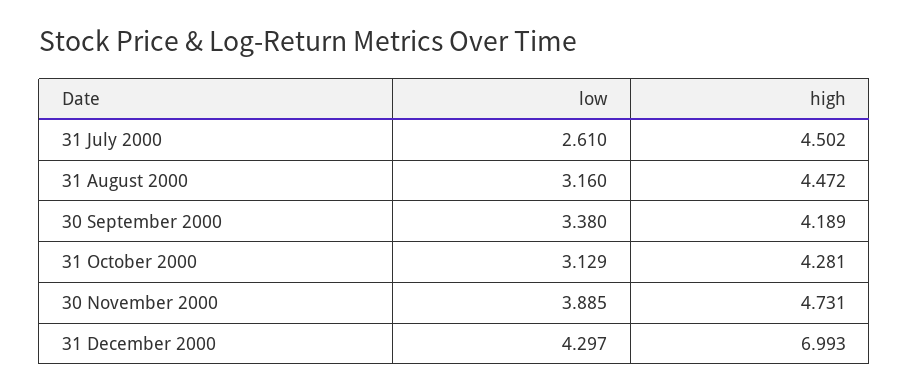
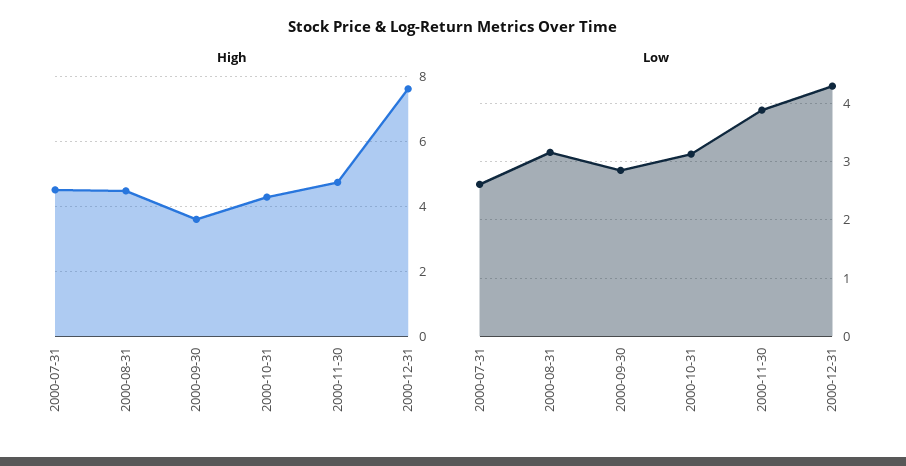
  {
    "low": {
      "31 July 2000": 2.61,
      "31 August 2000": 3.16,
-     "30 September 2000": 3.38,
+     "30 September 2000": 2.8,
      "31 October 2000": 3.129,
      "30 November 2000": 3.885,
      "31 December 2000": 4.297
    },
    "high": {
      "31 July 2000": 4.502,
      "31 August 2000": 4.472,
-     "30 September 2000": 4.189,
+     "30 September 2000": 3.6,
      "31 October 2000": 4.281,
      "30 November 2000": 4.731,
-     "31 December 2000": 6.993
+     "31 December 2000": 7.6
    }
  }

